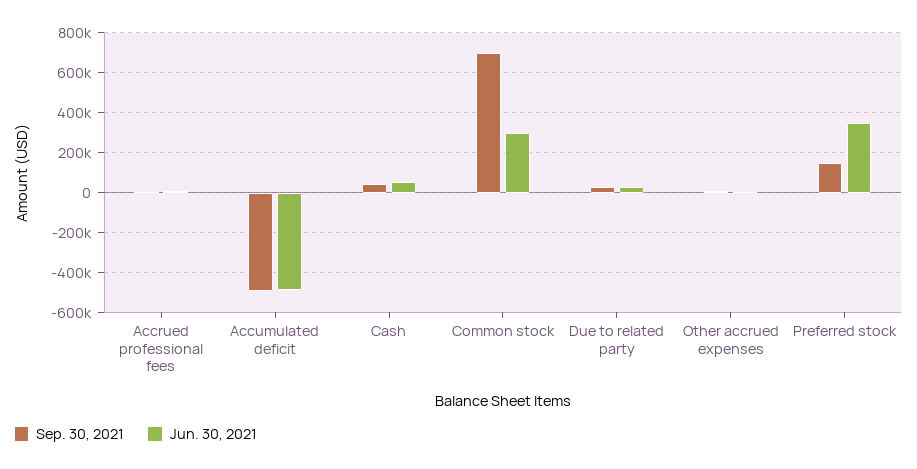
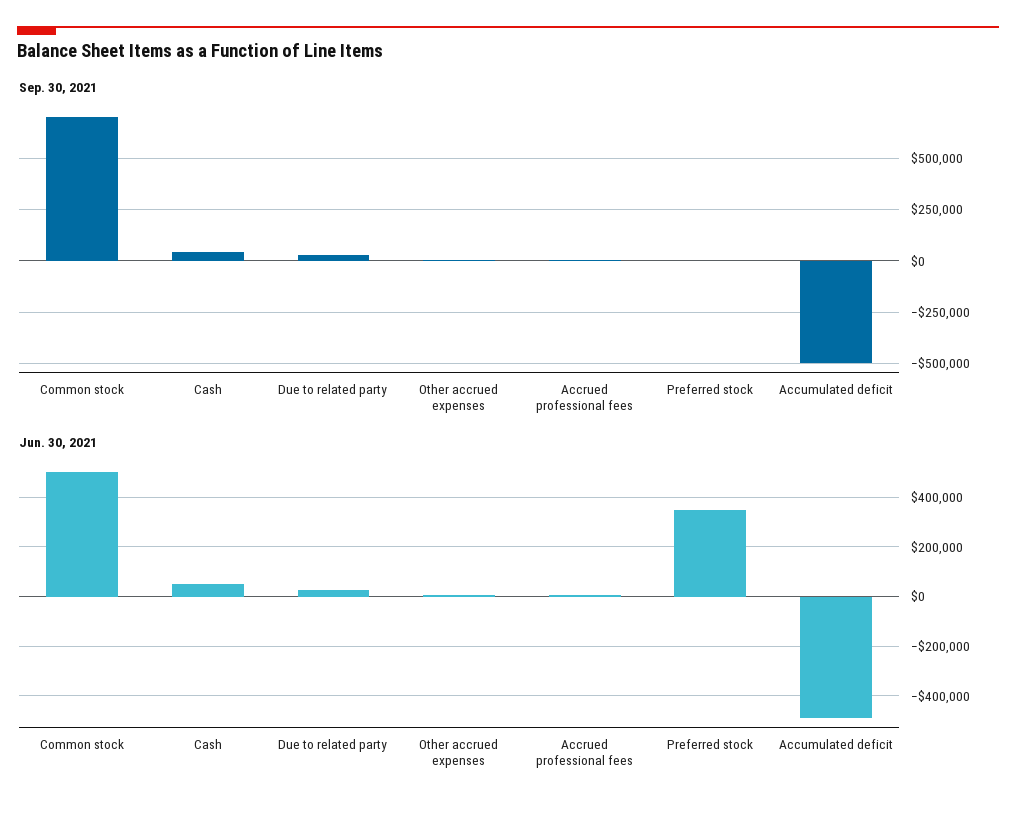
  {
    "Sep. 30, 2021": {
      "Accrued professional fees": 0,
      "Accumulated deficit": -500000,
      "Cash": 50000,
      "Common stock": 700000,
      "Due to related party": 50000,
      "Other accrued expenses": 0,
-     "Preferred stock": 150000
+     "Preferred stock": 0
    },
    "Jun. 30, 2021": {
      "Accrued professional fees": 0,
      "Accumulated deficit": -500000,
      "Cash": 50000,
-     "Common stock": 300000,
+     "Common stock": 500000,
      "Due to related party": 25000,
      "Other accrued expenses": 0,
      "Preferred stock": 350000
    }
  }

